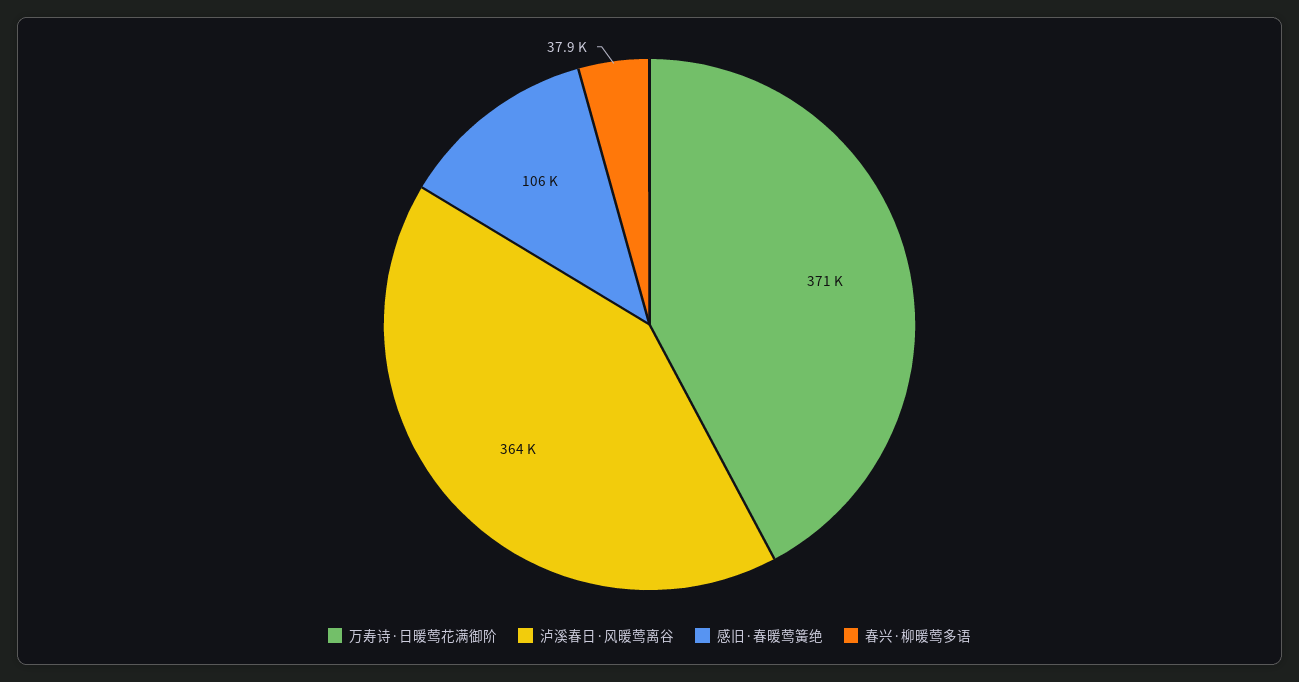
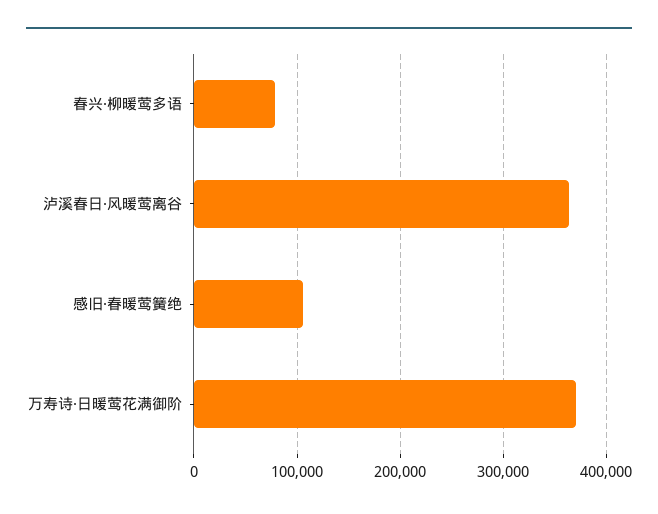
  {
    "万寿诗·日暖莺花满御阶": 371000,
    "泸溪春日·风暖莺离谷": 364000,
    "感旧·春暖莺簧绝": 106000,
-   "春兴·柳暖莺多语": 37900
+   "春兴·柳暖莺多语": 80000
  }

